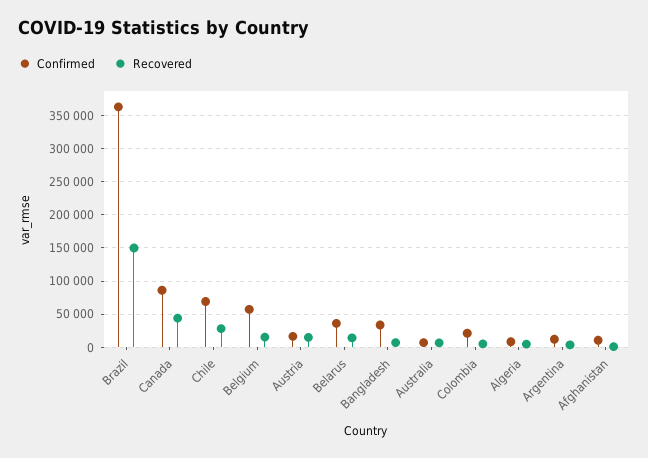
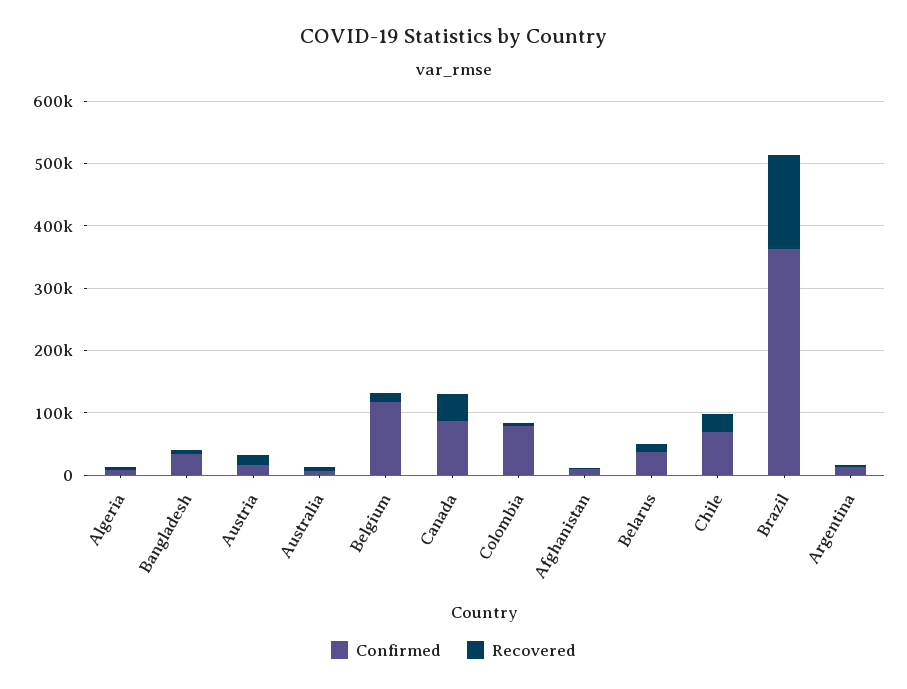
  {
    "Confirmed": {
      "Brazil": 360000,
      "Canada": 90000,
      "Chile": 70000,
-     "Belgium": 60000,
+     "Belgium": 120000,
      "Austria": 20000,
      "Belarus": 40000,
      "Bangladesh": 30000,
      "Australia": 10000,
-     "Colombia": 20000,
+     "Colombia": 80000,
      "Algeria": 10000,
      "Argentina": 10000,
      "Afghanistan": 10000
    },
    "Recovered": {
      "Brazil": 150000,
      "Canada": 40000,
      "Chile": 30000,
      "Belgium": 20000,
      "Austria": 20000,
      "Belarus": 10000,
      "Bangladesh": 10000,
      "Australia": 10000,
      "Colombia": 10000,
      "Algeria": 0,
      "Argentina": 0,
      "Afghanistan": 0
    }
  }

